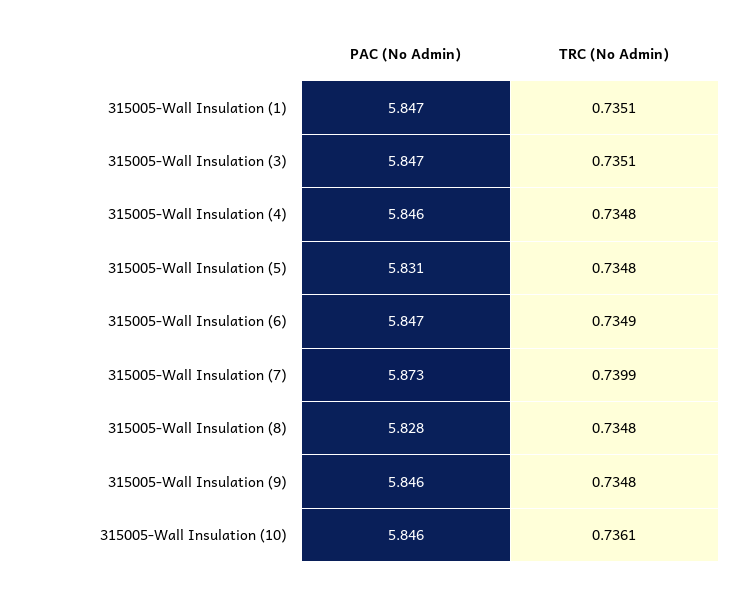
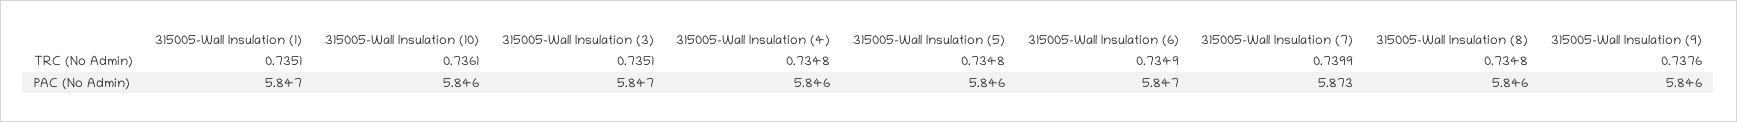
  {
    "PAC (No Admin)": {
      "315005-Wall Insulation (1)": 5.847,
      "315005-Wall Insulation (3)": 5.847,
      "315005-Wall Insulation (4)": 5.846,
-     "315005-Wall Insulation (5)": 5.831,
+     "315005-Wall Insulation (5)": 5.846,
      "315005-Wall Insulation (6)": 5.847,
      "315005-Wall Insulation (7)": 5.873,
-     "315005-Wall Insulation (8)": 5.828,
+     "315005-Wall Insulation (8)": 5.846,
      "315005-Wall Insulation (9)": 5.846,
      "315005-Wall Insulation (10)": 5.846
    },
    "TRC (No Admin)": {
      "315005-Wall Insulation (1)": 0.7351,
      "315005-Wall Insulation (3)": 0.7351,
      "315005-Wall Insulation (4)": 0.7348,
      "315005-Wall Insulation (5)": 0.7348,
      "315005-Wall Insulation (6)": 0.7349,
      "315005-Wall Insulation (7)": 0.7399,
      "315005-Wall Insulation (8)": 0.7348,
-     "315005-Wall Insulation (9)": 0.7348,
+     "315005-Wall Insulation (9)": 0.7376,
      "315005-Wall Insulation (10)": 0.7361
    }
  }

